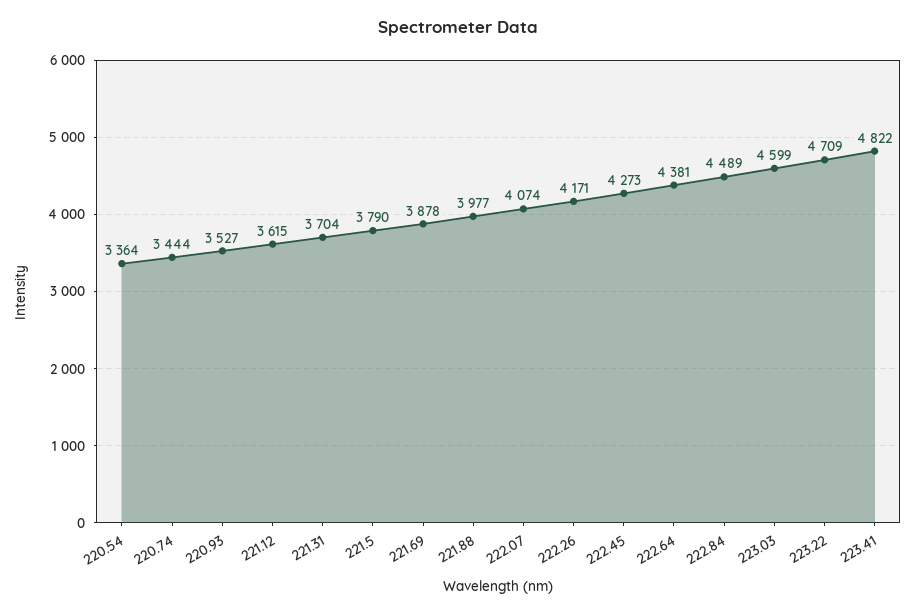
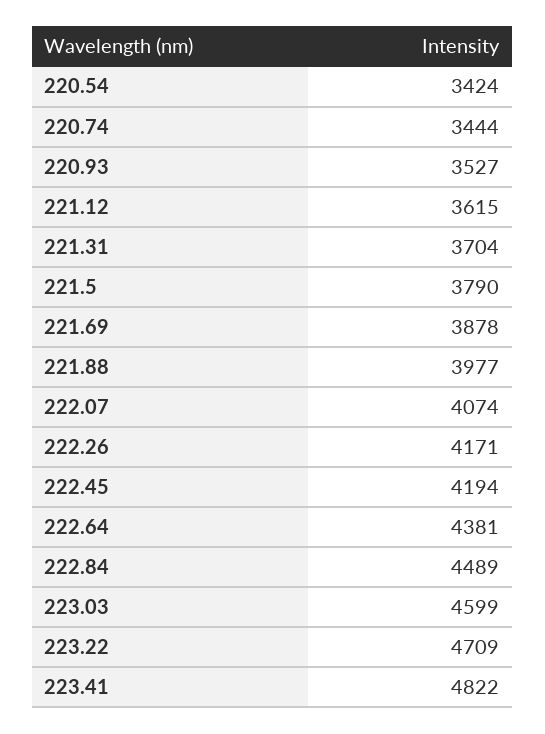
  {
-   "220.54": 3364,
+   "220.54": 3424,
    "220.74": 3444,
    "220.93": 3527,
    "221.12": 3615,
    "221.31": 3704,
    "221.5": 3790,
    "221.69": 3878,
    "221.88": 3977,
    "222.07": 4074,
    "222.26": 4171,
-   "222.45": 4273,
+   "222.45": 4194,
    "222.64": 4381,
    "222.84": 4489,
    "223.03": 4599,
    "223.22": 4709,
    "223.41": 4822
  }

